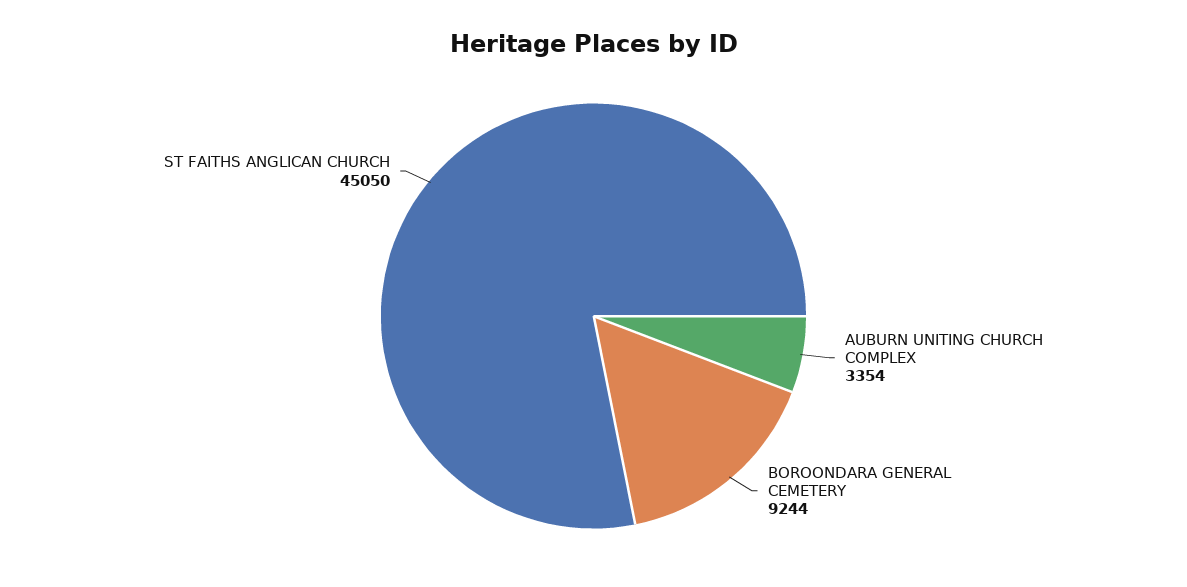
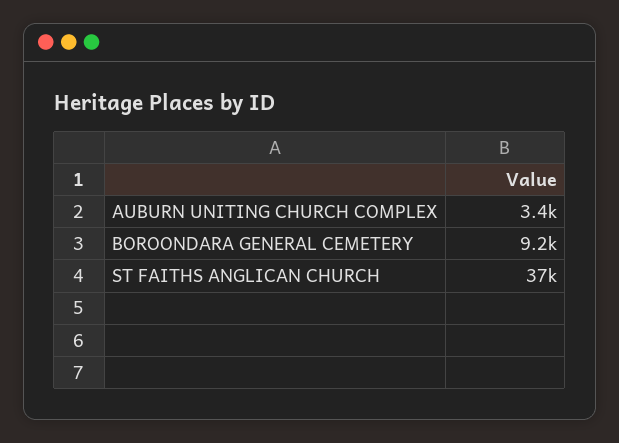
  {
    "AUBURN UNITING CHURCH COMPLEX": 3354,
    "BOROONDARA GENERAL CEMETERY": 9244,
-   "ST FAITHS ANGLICAN CHURCH": 45050
+   "ST FAITHS ANGLICAN CHURCH": 37000
  }

